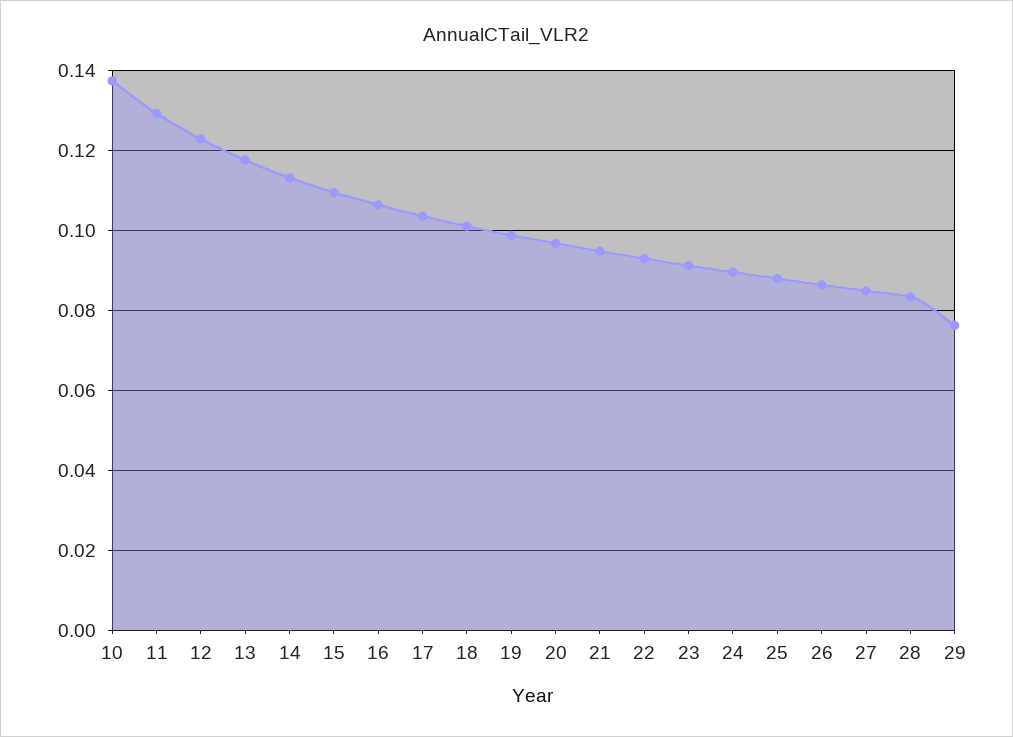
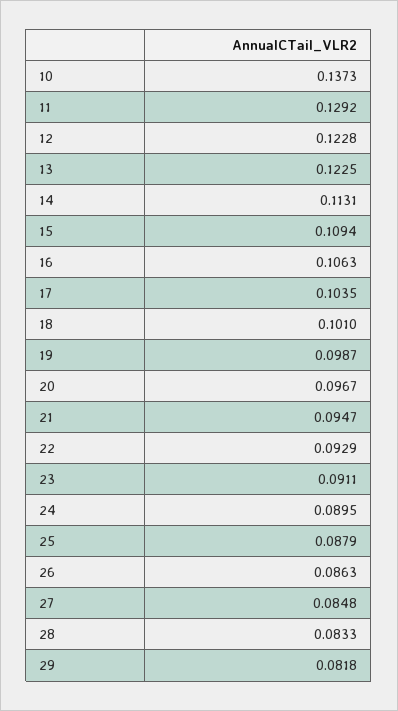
  {
    "10": 0.1373,
    "11": 0.1292,
    "12": 0.1228,
-   "13": 0.118,
+   "13": 0.1225,
    "14": 0.1131,
    "15": 0.1094,
    "16": 0.1063,
    "17": 0.1035,
    "18": 0.101,
    "19": 0.0987,
    "20": 0.0967,
    "21": 0.0947,
    "22": 0.0929,
    "23": 0.0911,
    "24": 0.0895,
    "25": 0.0879,
    "26": 0.0863,
    "27": 0.0848,
    "28": 0.0833,
-   "29": 0.076
+   "29": 0.0818
  }

